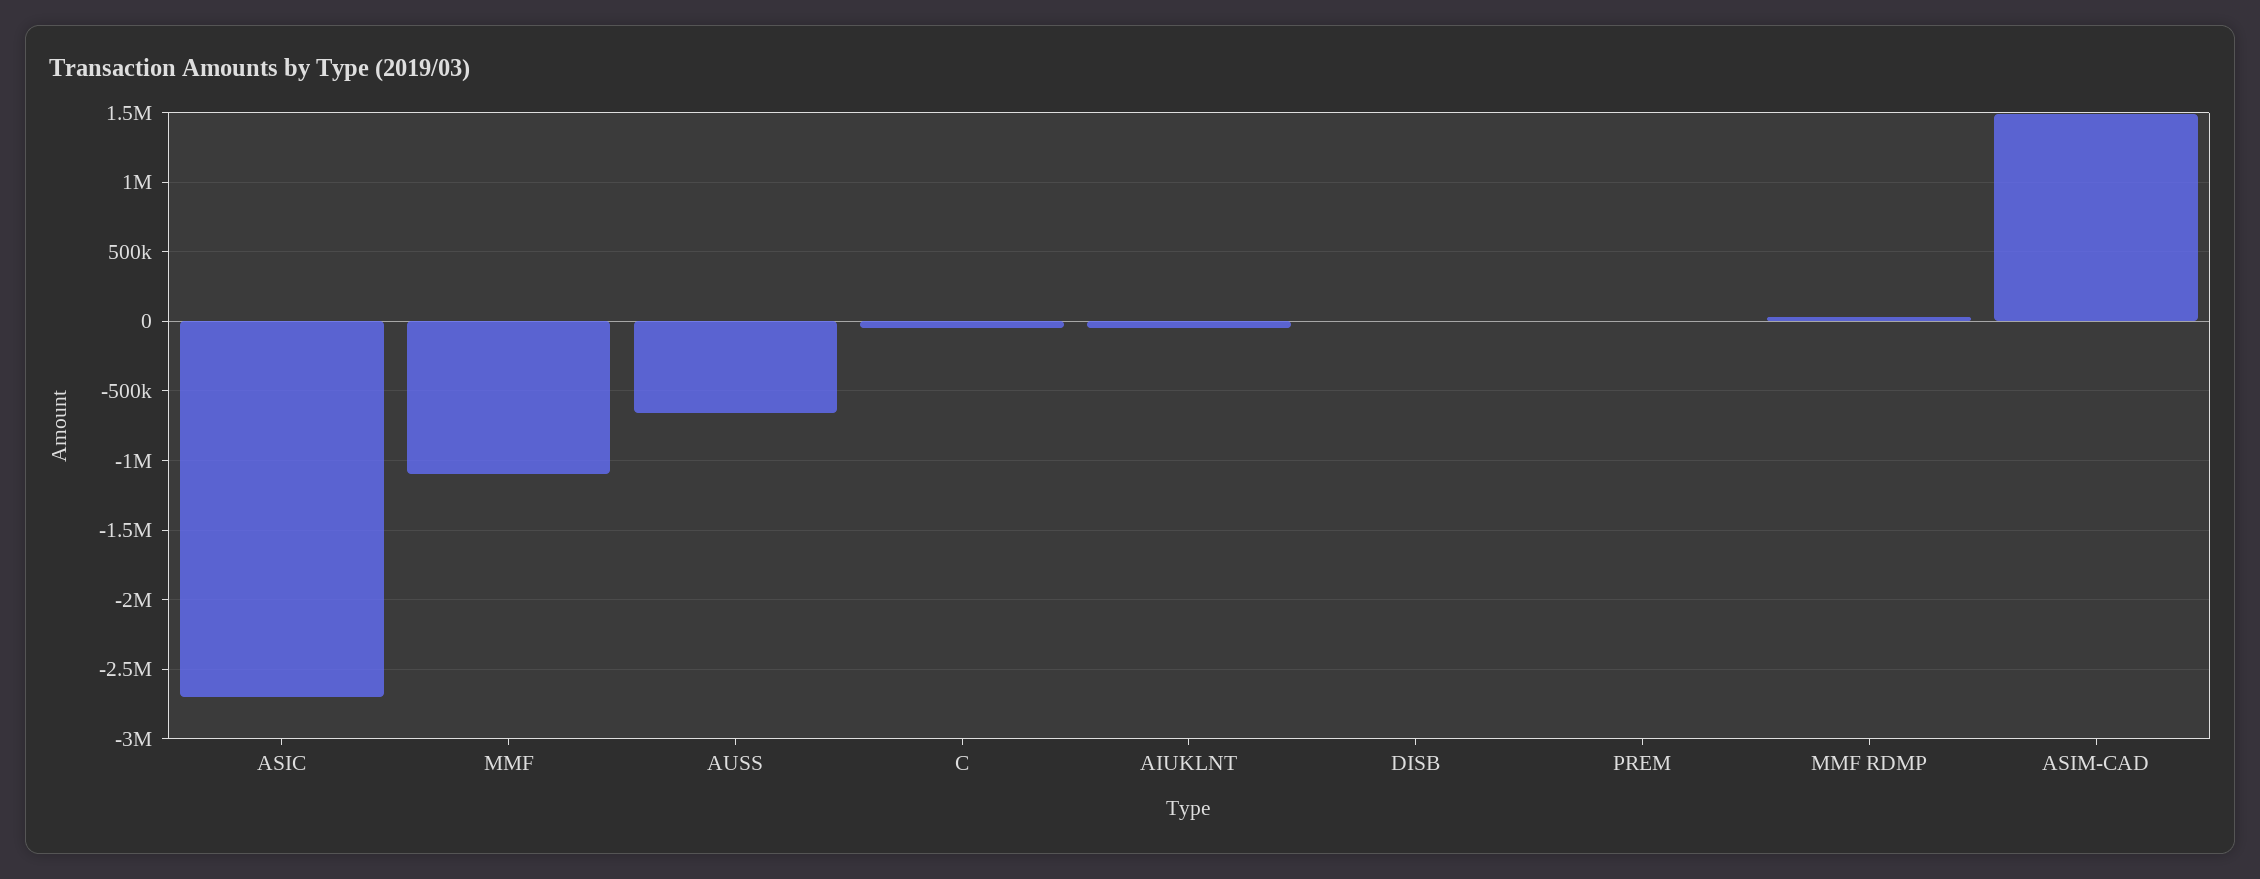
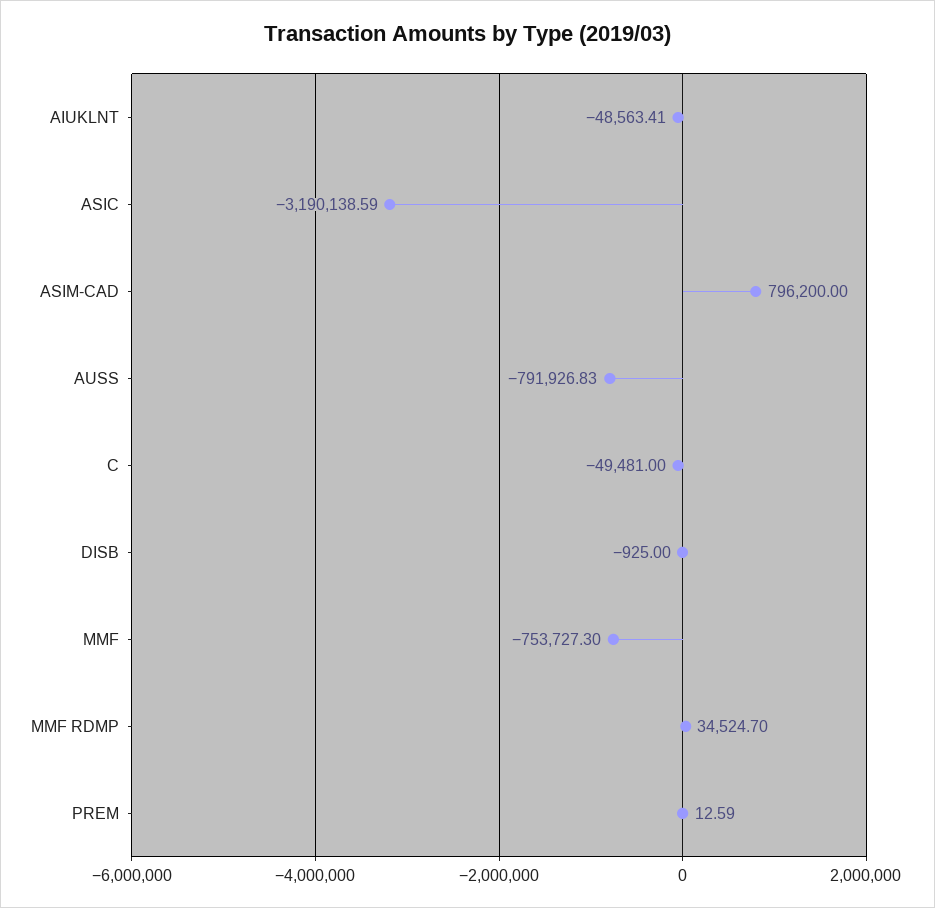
  {
-   "ASIC": -2700000,
+   "ASIC": -3190138.59,
-   "MMF": -1100000,
+   "MMF": -753727.3,
-   "AUSS": -650000,
+   "AUSS": -791926.83,
    "C": -49481,
    "AIUKLNT": -48563.41,
    "DISB": -925,
    "PREM": 12.59,
    "MMF RDMP": 34524.7,
-   "ASIM-CAD": 1500000
+   "ASIM-CAD": 796200
  }

